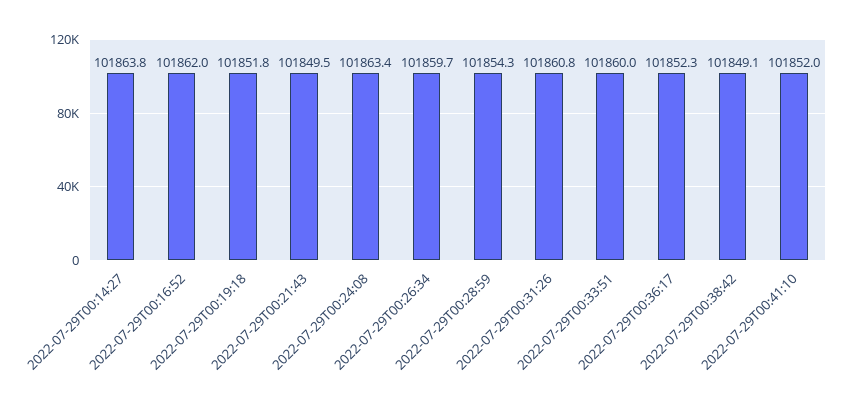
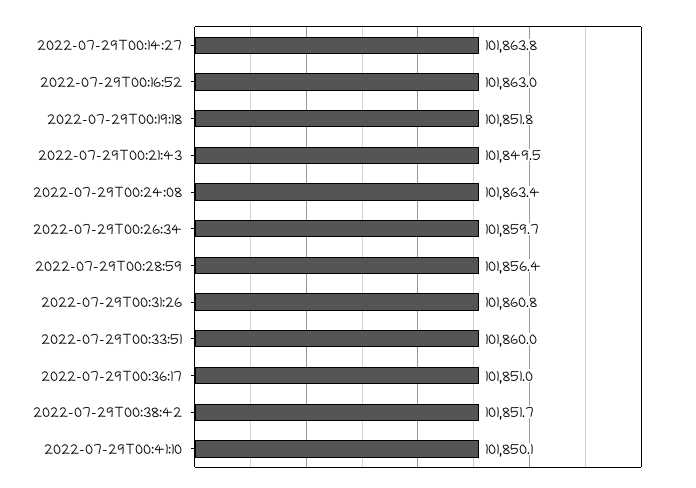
  {
    "2022-07-29T00:14:27": 101863.8,
-   "2022-07-29T00:16:52": 101862,
+   "2022-07-29T00:16:52": 101863,
    "2022-07-29T00:19:18": 101851.8,
    "2022-07-29T00:21:43": 101849.5,
    "2022-07-29T00:24:08": 101863.4,
    "2022-07-29T00:26:34": 101859.7,
-   "2022-07-29T00:28:59": 101854.3,
+   "2022-07-29T00:28:59": 101856.4,
    "2022-07-29T00:31:26": 101860.8,
    "2022-07-29T00:33:51": 101860,
-   "2022-07-29T00:36:17": 101852.3,
+   "2022-07-29T00:36:17": 101851,
-   "2022-07-29T00:38:42": 101849.1,
+   "2022-07-29T00:38:42": 101851.7,
-   "2022-07-29T00:41:10": 101852
+   "2022-07-29T00:41:10": 101850.1
  }

